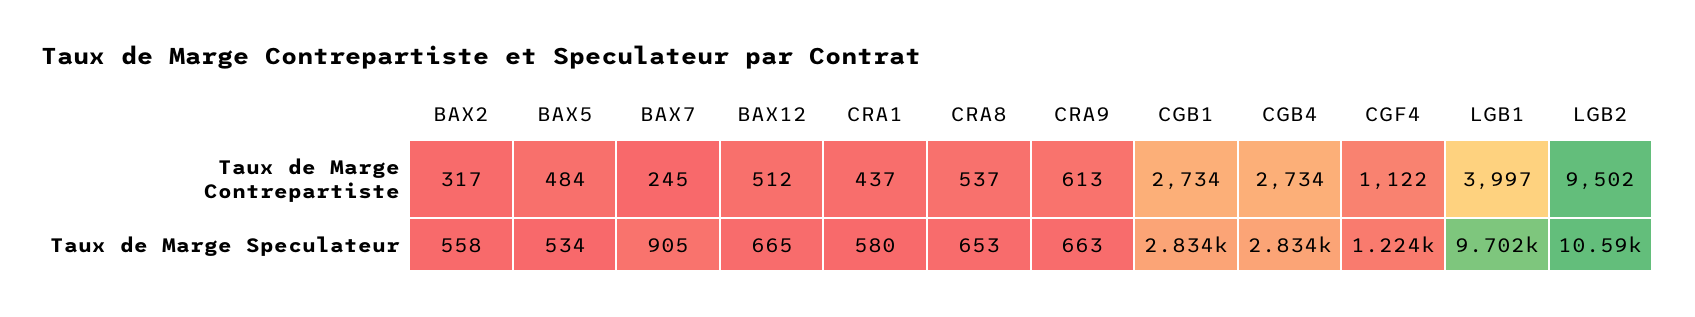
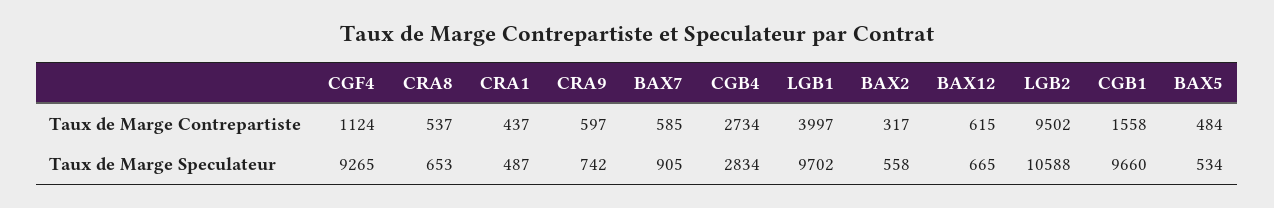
  {
    "BAX2": {
      "Taux de Marge Contrepartiste": 317,
      "Taux de Marge Speculateur": 558
    },
    "BAX5": {
      "Taux de Marge Contrepartiste": 484,
      "Taux de Marge Speculateur": 534
    },
    "BAX7": {
-     "Taux de Marge Contrepartiste": 245,
+     "Taux de Marge Contrepartiste": 585,
      "Taux de Marge Speculateur": 905
    },
    "BAX12": {
-     "Taux de Marge Contrepartiste": 512,
+     "Taux de Marge Contrepartiste": 615,
      "Taux de Marge Speculateur": 665
    },
    "CRA1": {
      "Taux de Marge Contrepartiste": 437,
-     "Taux de Marge Speculateur": 580
+     "Taux de Marge Speculateur": 487
    },
    "CRA8": {
      "Taux de Marge Contrepartiste": 537,
      "Taux de Marge Speculateur": 653
    },
    "CRA9": {
-     "Taux de Marge Contrepartiste": 613,
+     "Taux de Marge Contrepartiste": 597,
-     "Taux de Marge Speculateur": 663
+     "Taux de Marge Speculateur": 742
    },
    "CGB1": {
-     "Taux de Marge Contrepartiste": 2734,
+     "Taux de Marge Contrepartiste": 1558,
-     "Taux de Marge Speculateur": 2834
+     "Taux de Marge Speculateur": 9660
    },
    "CGB4": {
      "Taux de Marge Contrepartiste": 2734,
      "Taux de Marge Speculateur": 2834
    },
    "CGF4": {
-     "Taux de Marge Contrepartiste": 1122,
+     "Taux de Marge Contrepartiste": 1124,
-     "Taux de Marge Speculateur": 1224
+     "Taux de Marge Speculateur": 9265
    },
    "LGB1": {
      "Taux de Marge Contrepartiste": 3997,
      "Taux de Marge Speculateur": 9702
    },
    "LGB2": {
      "Taux de Marge Contrepartiste": 9502,
      "Taux de Marge Speculateur": 10588
    }
  }

